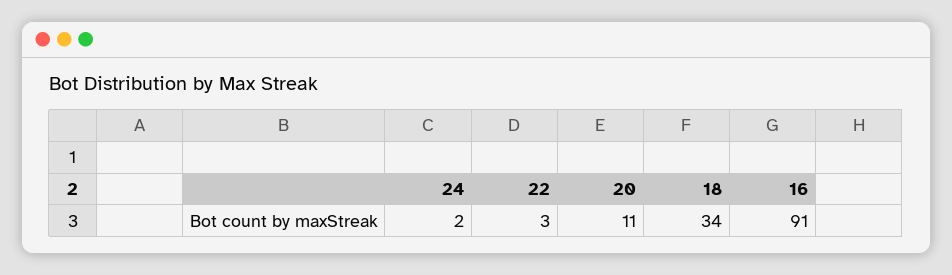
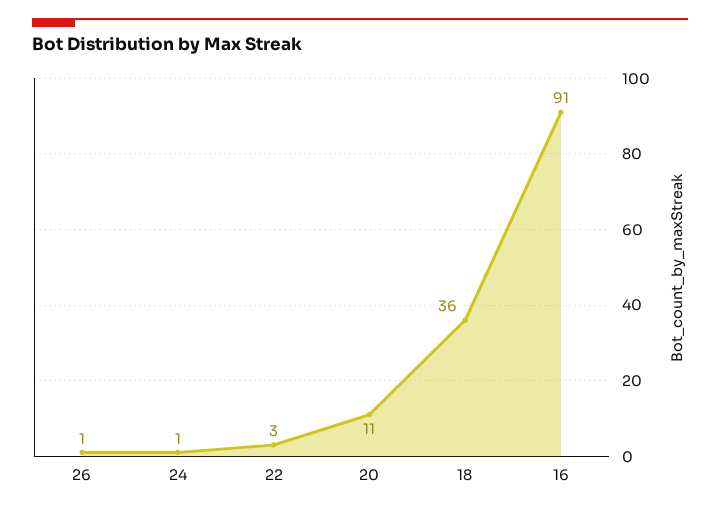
  {
-   "24": 2,
+   "24": 1,
    "22": 3,
    "20": 11,
-   "18": 34,
+   "18": 36,
-   "16": 91
+   "16": 91,
+   "26": 1
  }

